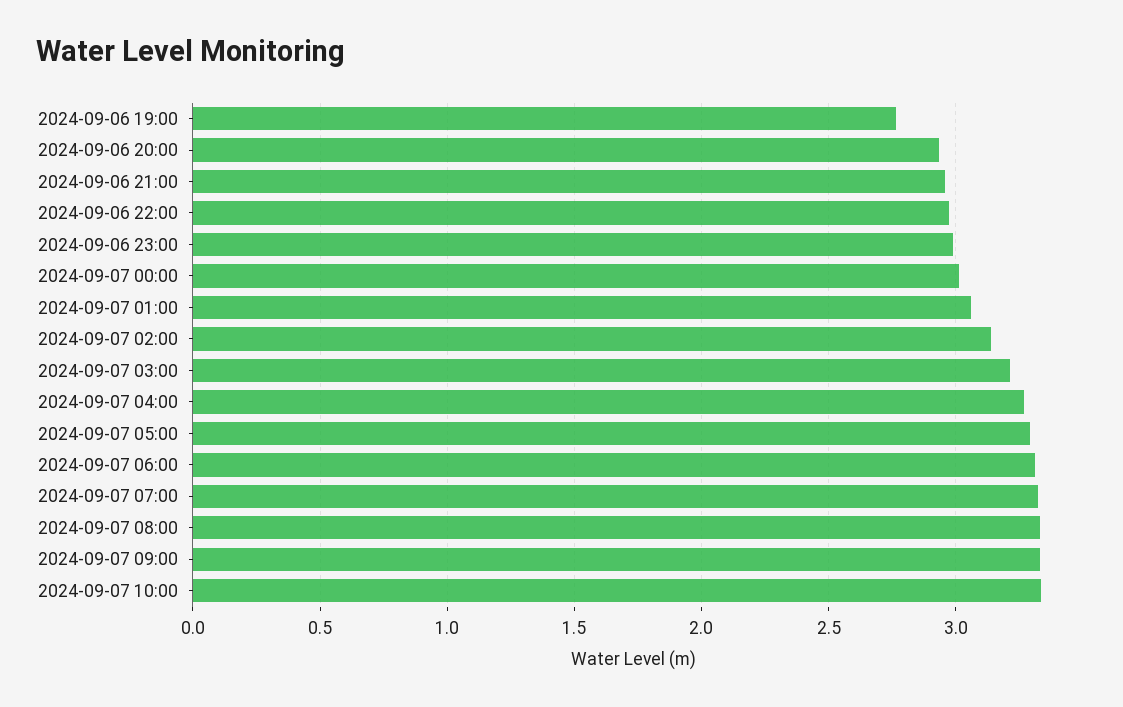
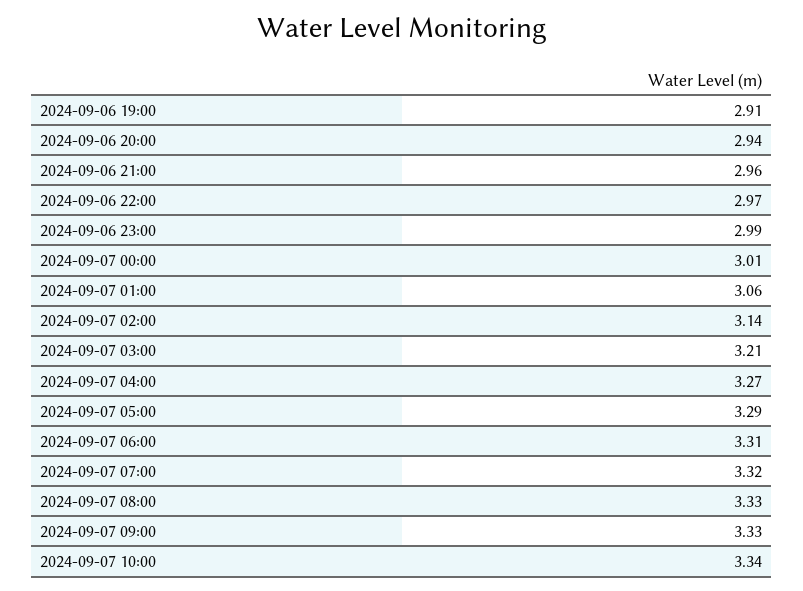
  {
-   "2024-09-06 19:00": 2.75,
+   "2024-09-06 19:00": 2.91,
    "2024-09-06 20:00": 2.94,
    "2024-09-06 21:00": 2.96,
    "2024-09-06 22:00": 2.97,
    "2024-09-06 23:00": 2.99,
    "2024-09-07 00:00": 3.01,
    "2024-09-07 01:00": 3.06,
    "2024-09-07 02:00": 3.14,
    "2024-09-07 03:00": 3.21,
    "2024-09-07 04:00": 3.27,
    "2024-09-07 05:00": 3.29,
    "2024-09-07 06:00": 3.31,
    "2024-09-07 07:00": 3.32,
    "2024-09-07 08:00": 3.33,
    "2024-09-07 09:00": 3.33,
    "2024-09-07 10:00": 3.34
  }

